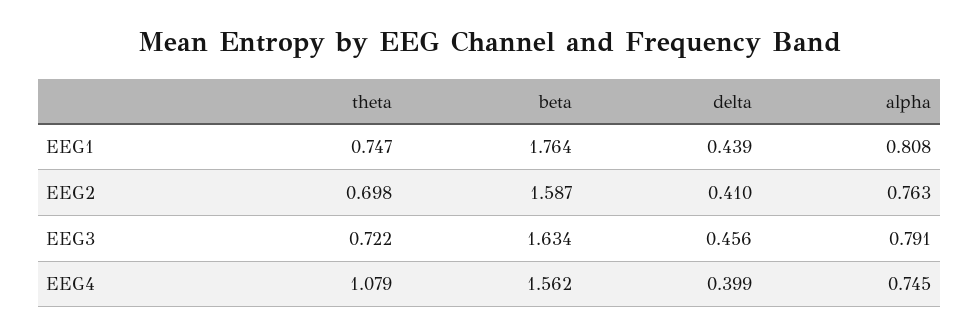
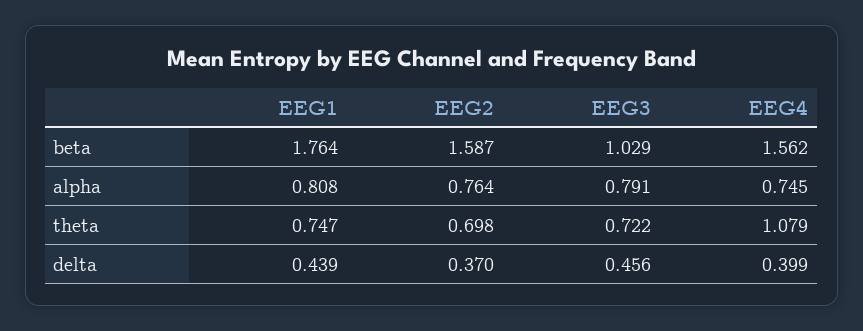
  {
    "theta": {
      "EEG1": 0.747,
      "EEG2": 0.698,
      "EEG3": 0.722,
      "EEG4": 1.079
    },
    "beta": {
      "EEG1": 1.764,
      "EEG2": 1.587,
-     "EEG3": 1.634,
+     "EEG3": 1.029,
      "EEG4": 1.562
    },
    "delta": {
      "EEG1": 0.439,
-     "EEG2": 0.41,
+     "EEG2": 0.37,
      "EEG3": 0.456,
      "EEG4": 0.399
    },
    "alpha": {
      "EEG1": 0.808,
-     "EEG2": 0.763,
+     "EEG2": 0.764,
      "EEG3": 0.791,
      "EEG4": 0.745
    }
  }

